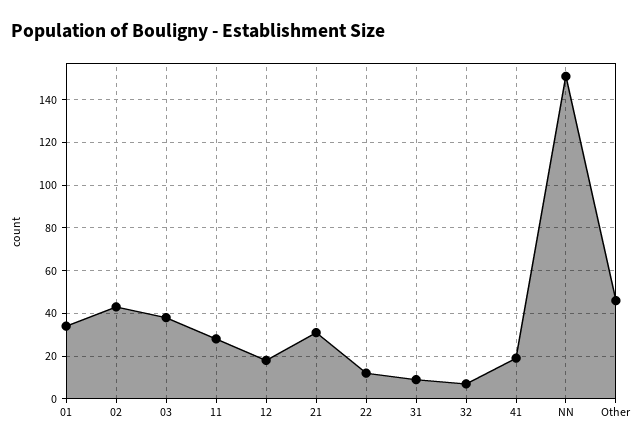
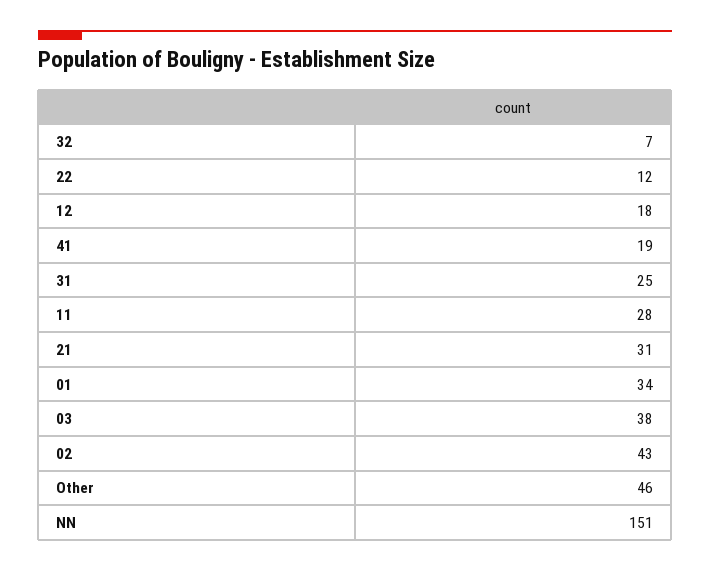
  {
    "01": 34,
    "02": 43,
    "03": 38,
    "11": 28,
    "12": 18,
    "21": 31,
    "22": 12,
-   "31": 10,
+   "31": 25,
    "32": 7,
    "41": 19,
    "NN": 151,
    "Other": 46
  }

